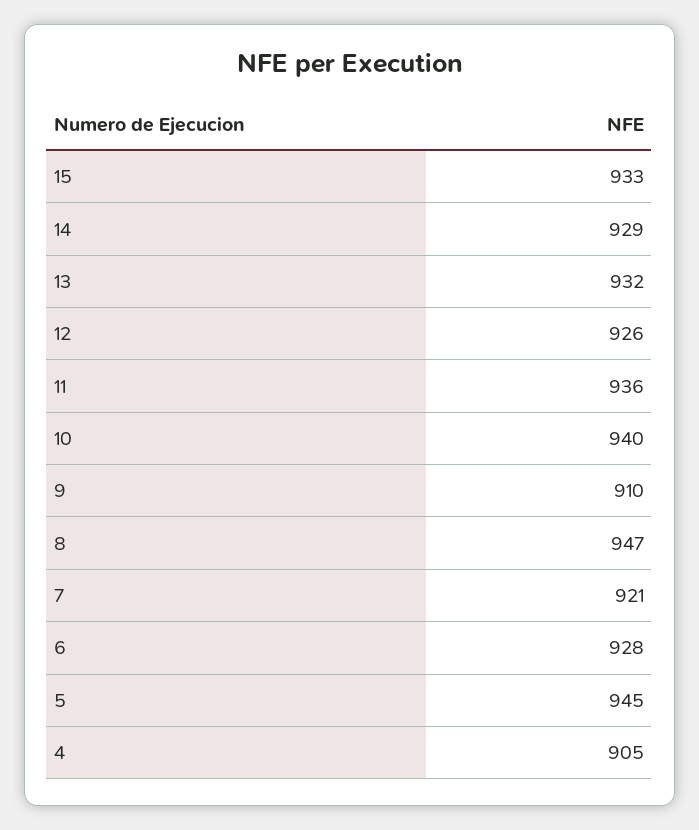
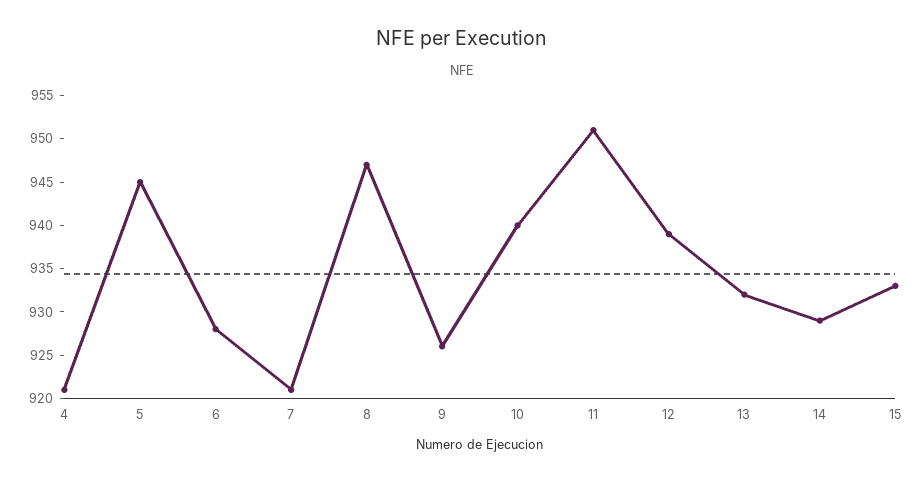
  {
    "15": 933,
    "14": 929,
    "13": 932,
-   "12": 926,
+   "12": 939,
-   "11": 936,
+   "11": 951,
    "10": 940,
-   "9": 910,
+   "9": 926,
    "8": 947,
    "7": 921,
    "6": 928,
    "5": 945,
-   "4": 905
+   "4": 921
  }

